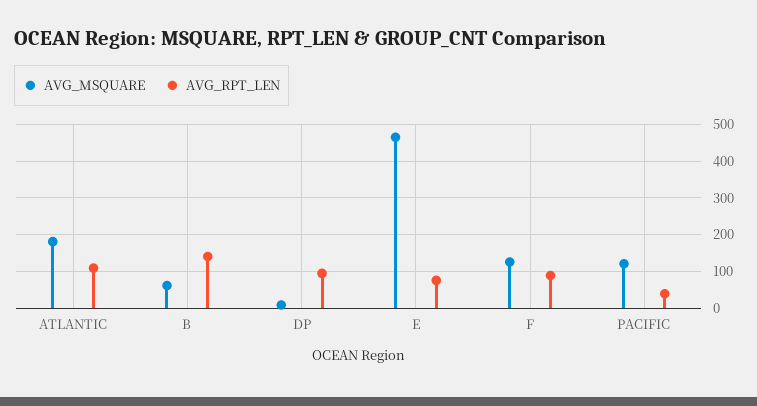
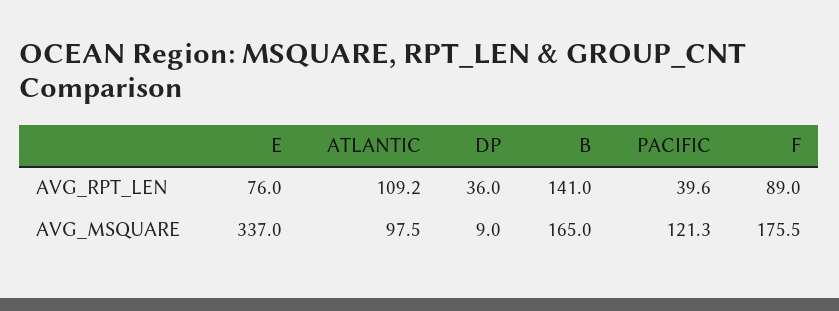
  {
    "AVG_MSQUARE": {
-     "ATLANTIC": 180,
+     "ATLANTIC": 97.5,
-     "B": 60,
+     "B": 165,
      "DP": 9,
-     "E": 460,
+     "E": 337,
-     "F": 120,
+     "F": 175.5,
      "PACIFIC": 121.3
    },
    "AVG_RPT_LEN": {
      "ATLANTIC": 109.2,
      "B": 141,
-     "DP": 100,
+     "DP": 36,
      "E": 76,
      "F": 89,
      "PACIFIC": 39.6
    }
  }

